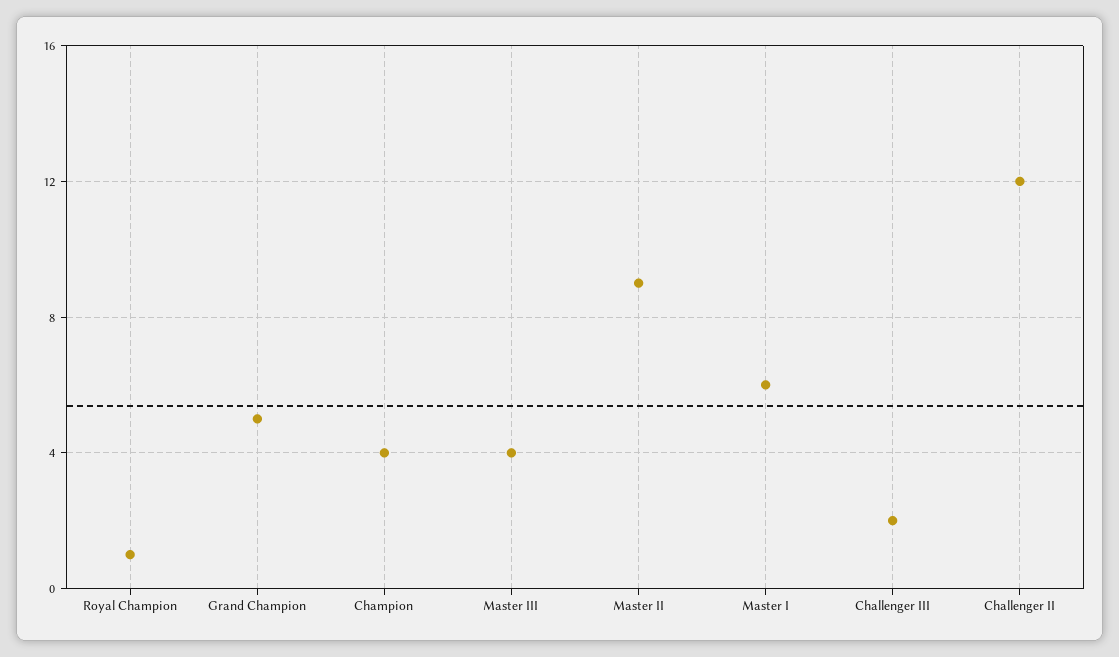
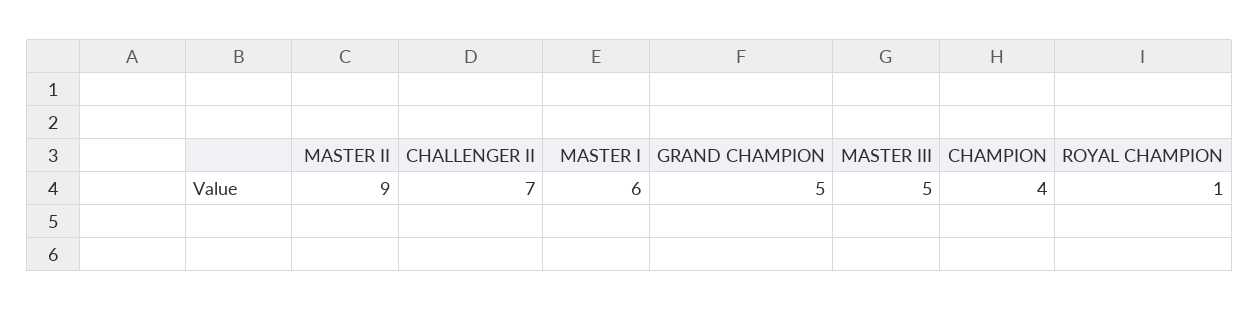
  {
    "Royal Champion": 1,
    "Grand Champion": 5,
    "Champion": 4,
-   "Master III": 4,
+   "Master III": 5,
    "Master II": 9,
    "Master I": 6,
-   "Challenger III": 2,
-   "Challenger II": 12
+   "Challenger II": 7
  }

